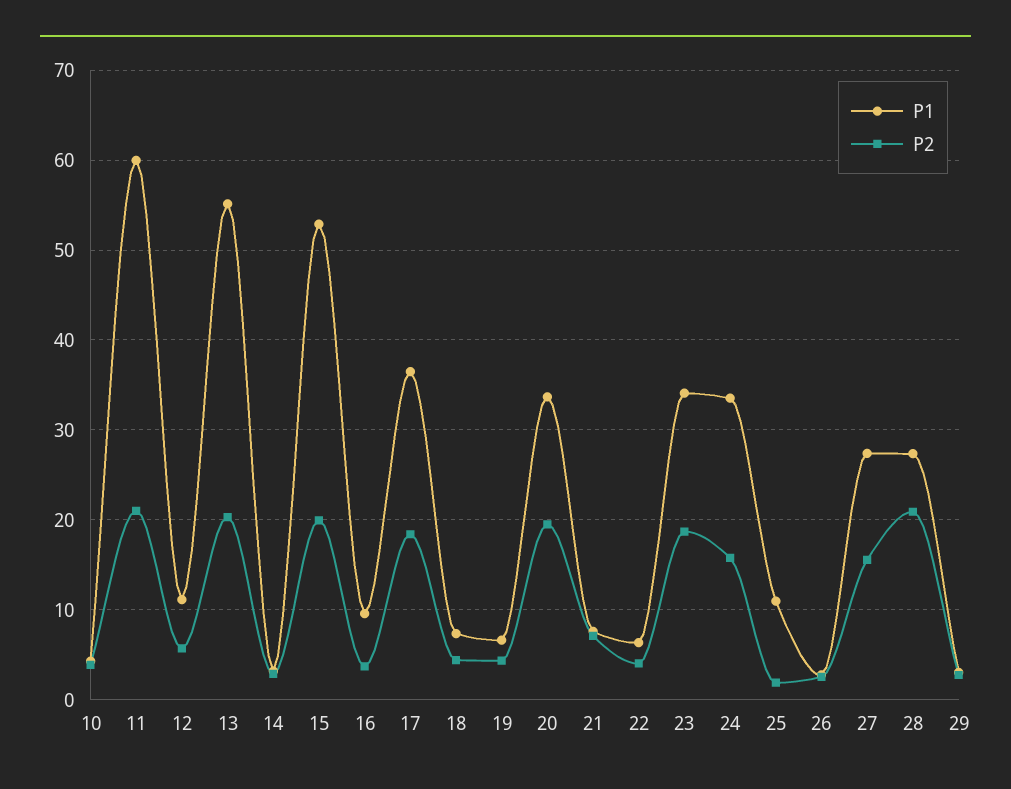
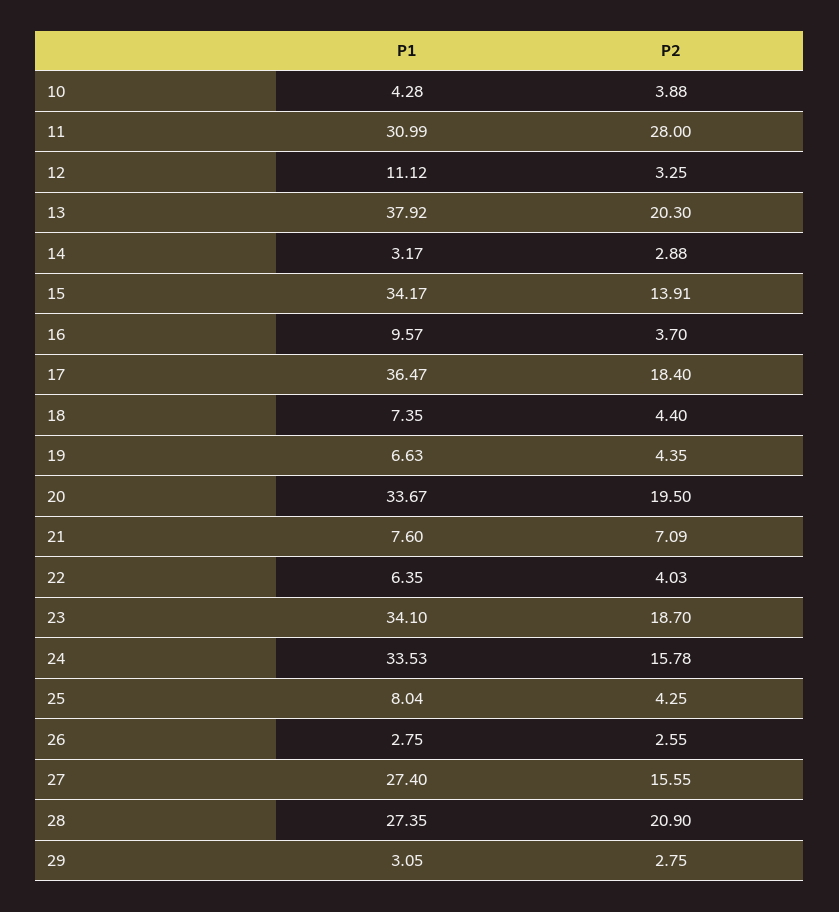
  {
    "P1": {
      "10": 4.28,
-     "11": 60,
+     "11": 30.99,
      "12": 11.12,
-     "13": 55,
+     "13": 37.92,
      "14": 3.17,
-     "15": 53,
+     "15": 34.17,
      "16": 9.57,
      "17": 36.47,
      "18": 7.35,
      "19": 6.63,
      "20": 33.67,
      "21": 7.6,
      "22": 6.35,
      "23": 34.1,
      "24": 33.53,
-     "25": 11,
+     "25": 8.04,
      "26": 2.75,
      "27": 27.4,
      "28": 27.35,
      "29": 3.05
    },
    "P2": {
      "10": 3.88,
-     "11": 21,
+     "11": 28,
-     "12": 6,
+     "12": 3.25,
      "13": 20.3,
      "14": 2.88,
-     "15": 20,
+     "15": 13.91,
      "16": 3.7,
      "17": 18.4,
      "18": 4.4,
      "19": 4.35,
      "20": 19.5,
      "21": 7.09,
      "22": 4.03,
      "23": 18.7,
      "24": 15.78,
-     "25": 2,
+     "25": 4.25,
      "26": 2.55,
      "27": 15.55,
      "28": 20.9,
      "29": 2.75
    }
  }

